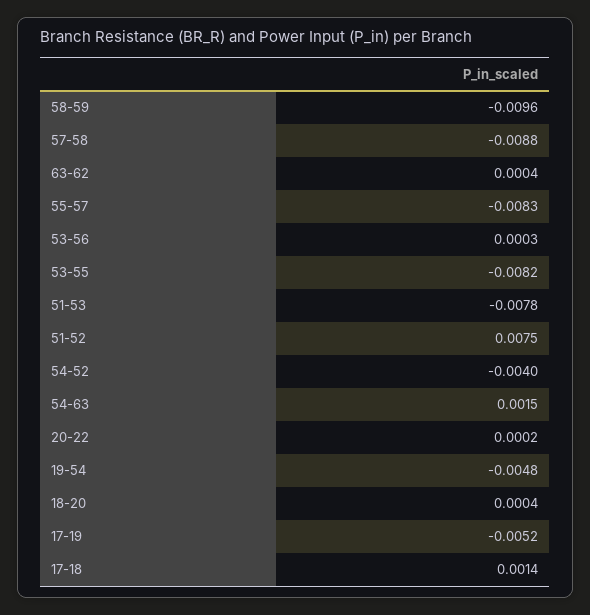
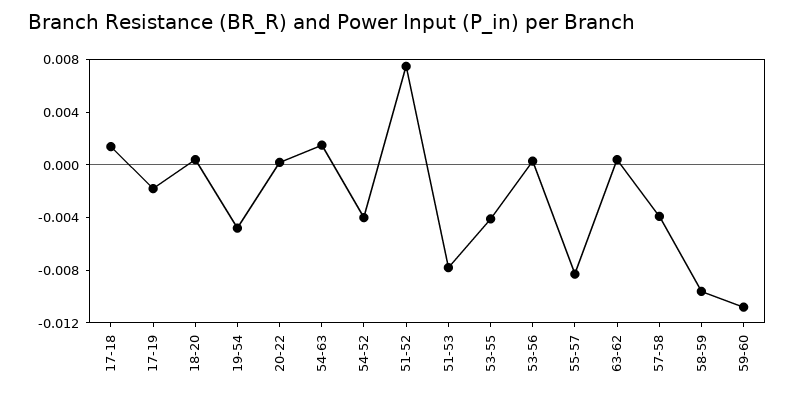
  {
    "58-59": -0.0096,
-   "57-58": -0.0088,
+   "57-58": -0.004,
    "63-62": 0.0004,
    "55-57": -0.0083,
    "53-56": 0.0003,
-   "53-55": -0.0082,
+   "53-55": -0.004,
    "51-53": -0.0078,
    "51-52": 0.0075,
    "54-52": -0.004,
    "54-63": 0.0015,
    "20-22": 0.0002,
    "19-54": -0.0048,
    "18-20": 0.0004,
-   "17-19": -0.0052,
+   "17-19": -0.002,
-   "17-18": 0.0014
+   "17-18": 0.0014,
+   "59-60": -0.011
  }

